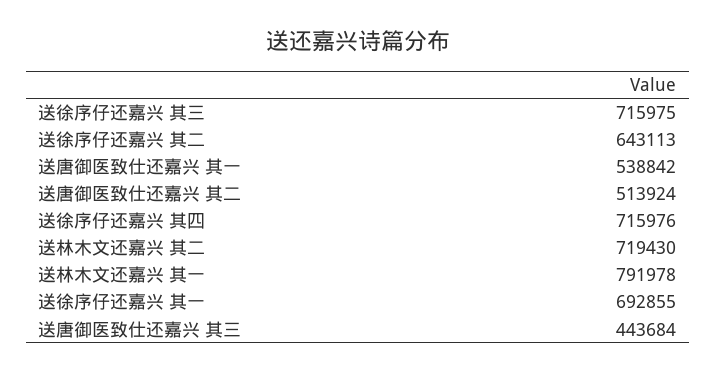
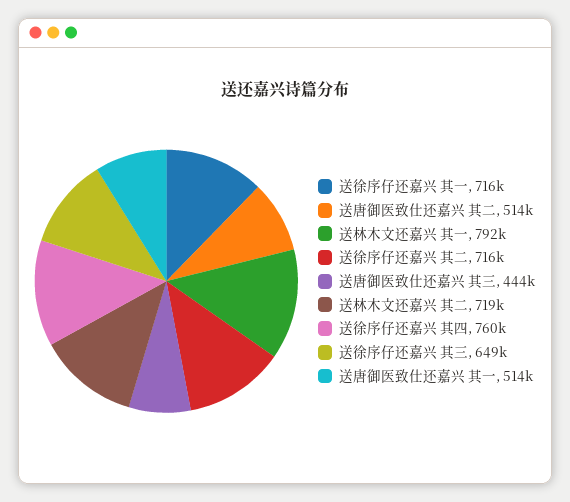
  {
-   "送徐序仔还嘉兴 其三": 715975,
+   "送徐序仔还嘉兴 其三": 649000,
-   "送徐序仔还嘉兴 其二": 643113,
+   "送徐序仔还嘉兴 其二": 716000,
-   "送唐御医致仕还嘉兴 其一": 538842,
+   "送唐御医致仕还嘉兴 其一": 514000,
    "送唐御医致仕还嘉兴 其二": 513924,
-   "送徐序仔还嘉兴 其四": 715976,
+   "送徐序仔还嘉兴 其四": 760000,
    "送林木文还嘉兴 其二": 719430,
    "送林木文还嘉兴 其一": 791978,
-   "送徐序仔还嘉兴 其一": 692855,
+   "送徐序仔还嘉兴 其一": 716000,
    "送唐御医致仕还嘉兴 其三": 443684
  }

